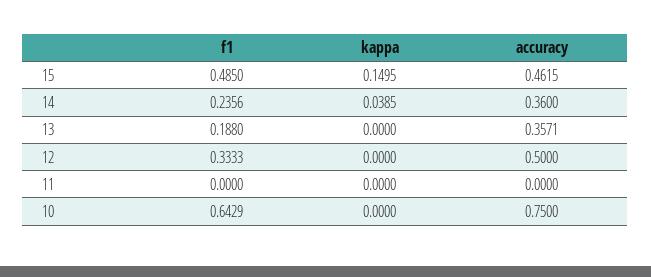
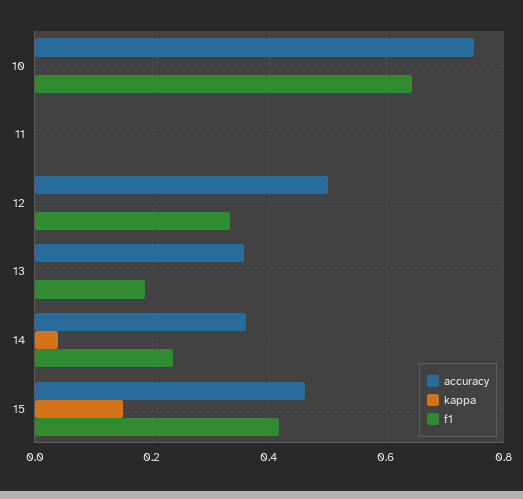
  {
    "f1": {
-     "15": 0.485,
+     "15": 0.42,
      "14": 0.2356,
      "13": 0.188,
      "12": 0.3333,
      "11": 0,
      "10": 0.6429
    },
    "kappa": {
      "15": 0.1495,
      "14": 0.0385,
      "13": 0,
      "12": 0,
      "11": 0,
      "10": 0
    },
    "accuracy": {
      "15": 0.4615,
      "14": 0.36,
      "13": 0.3571,
      "12": 0.5,
      "11": 0,
      "10": 0.75
    }
  }

